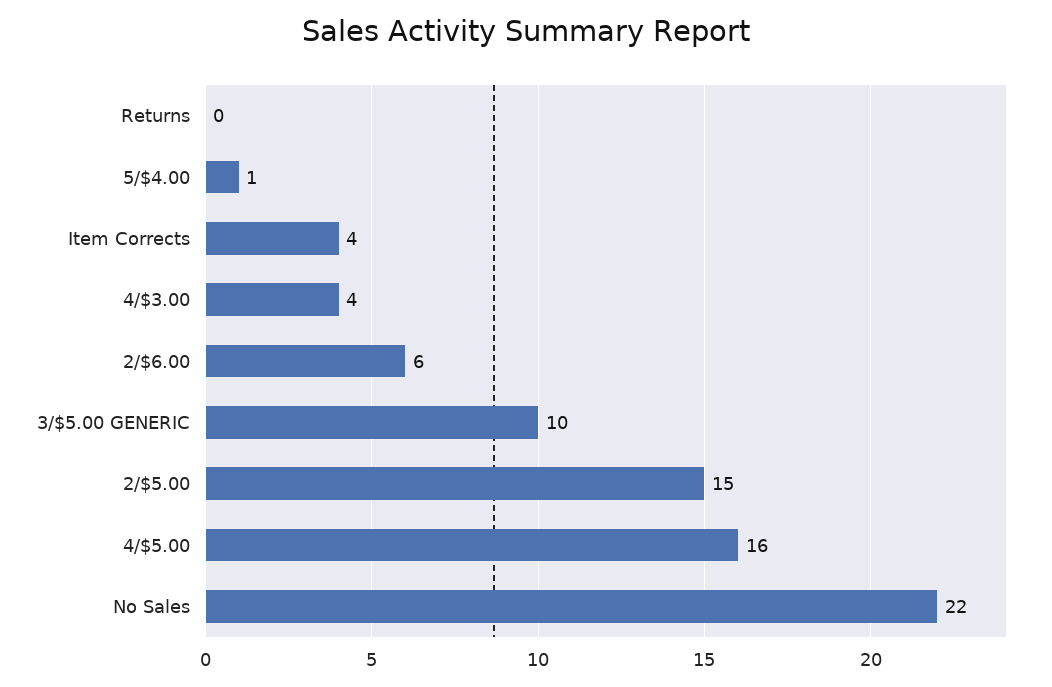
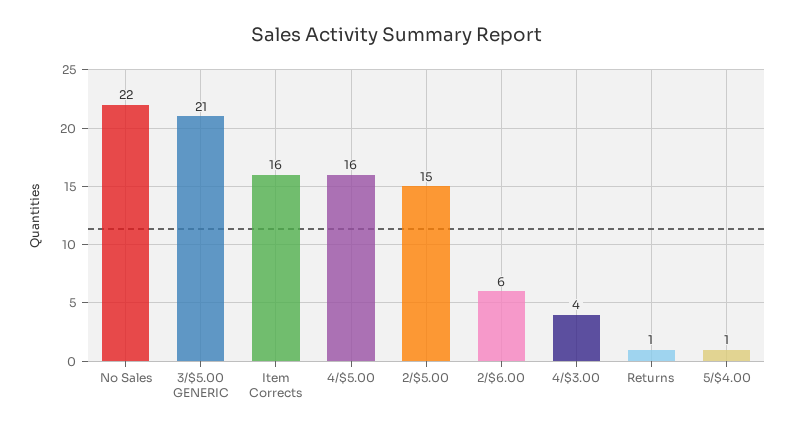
  {
-   "Returns": 0,
+   "Returns": 1,
    "5/$4.00": 1,
-   "Item Corrects": 4,
+   "Item Corrects": 16,
    "4/$3.00": 4,
    "2/$6.00": 6,
-   "3/$5.00 GENERIC": 10,
+   "3/$5.00 GENERIC": 21,
    "2/$5.00": 15,
    "4/$5.00": 16,
    "No Sales": 22
  }

